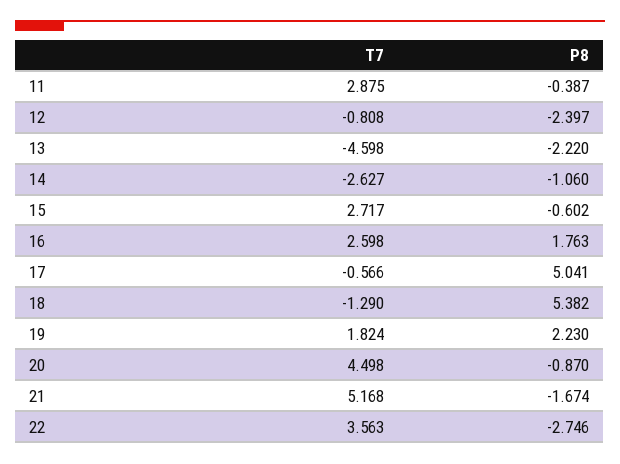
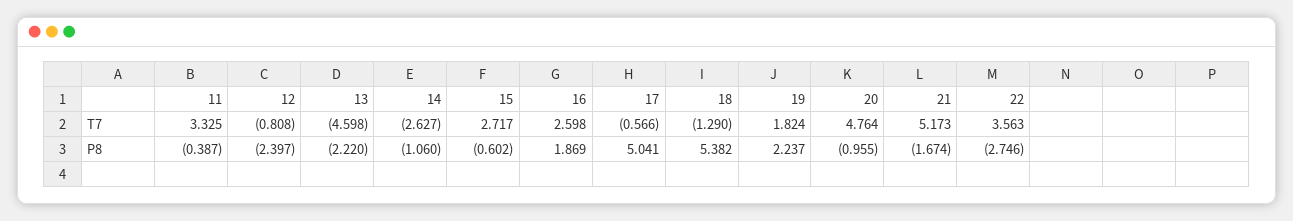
  {
    "T7": {
-     "11": 2.875,
+     "11": 3.325,
      "12": -0.808,
      "13": -4.598,
      "14": -2.627,
      "15": 2.717,
      "16": 2.598,
      "17": -0.566,
      "18": -1.29,
      "19": 1.824,
-     "20": 4.498,
+     "20": 4.764,
-     "21": 5.168,
+     "21": 5.173,
      "22": 3.563
    },
    "P8": {
      "11": -0.387,
      "12": -2.397,
      "13": -2.22,
      "14": -1.06,
      "15": -0.602,
-     "16": 1.763,
+     "16": 1.869,
      "17": 5.041,
      "18": 5.382,
-     "19": 2.23,
+     "19": 2.237,
-     "20": -0.87,
+     "20": -0.955,
      "21": -1.674,
      "22": -2.746
    }
  }

